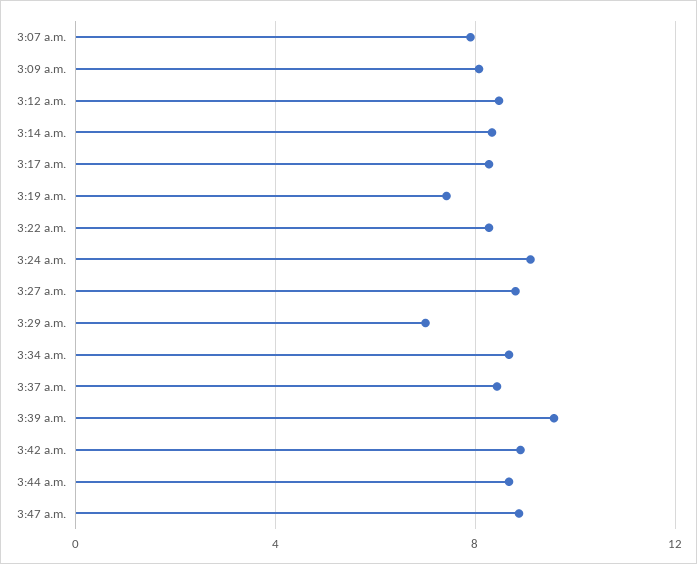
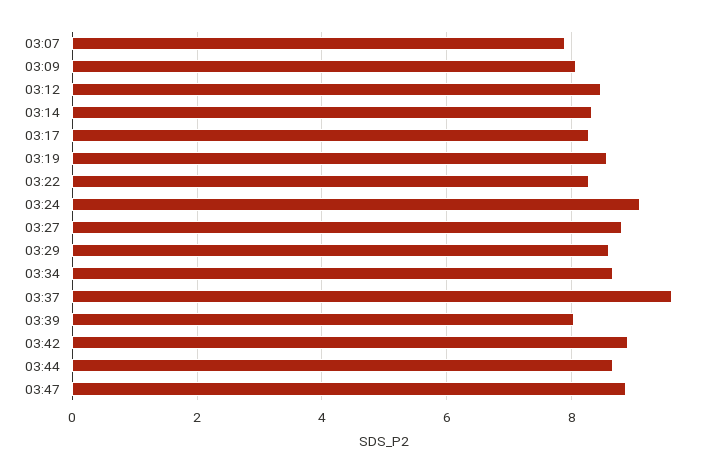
  {
    "3:07 a.m.": 8,
    "3:09 a.m.": 8,
    "3:12 a.m.": 8.4,
    "3:14 a.m.": 8.4,
    "3:17 a.m.": 8.2,
-   "3:19 a.m.": 7.5,
+   "3:19 a.m.": 8.6,
    "3:22 a.m.": 8.2,
    "3:24 a.m.": 9.2,
    "3:27 a.m.": 8.8,
-   "3:29 a.m.": 7,
+   "3:29 a.m.": 8.6,
    "3:34 a.m.": 8.6,
-   "3:37 a.m.": 8.5,
+   "3:37 a.m.": 9.6,
-   "3:39 a.m.": 9.5,
+   "3:39 a.m.": 8,
    "3:42 a.m.": 9,
    "3:44 a.m.": 8.6,
    "3:47 a.m.": 8.8
  }

